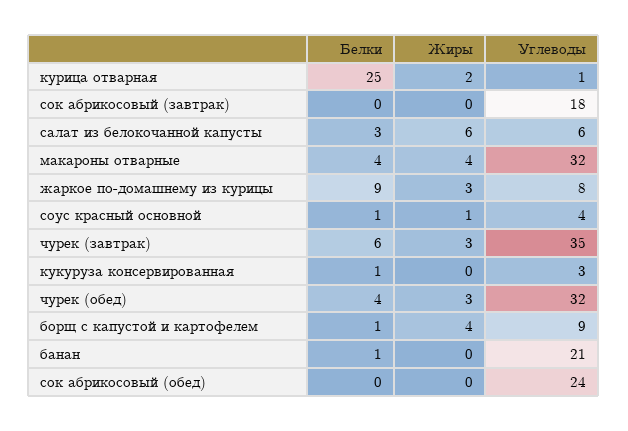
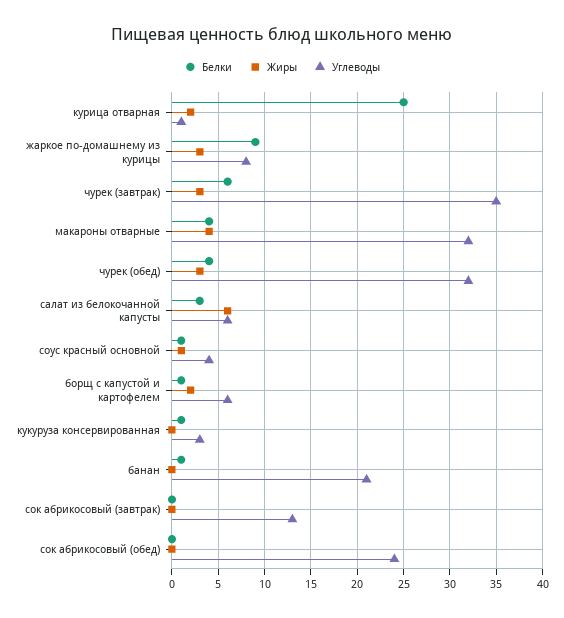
  {
    "Белки": {
      "курица отварная": 25,
      "сок абрикосовый (завтрак)": 0,
      "салат из белокочанной капусты": 3,
      "макароны отварные": 4,
      "жаркое по-домашнему из курицы": 9,
      "соус красный основной": 1,
      "чурек (завтрак)": 6,
      "кукуруза консервированная": 1,
      "чурек (обед)": 4,
      "борщ с капустой и картофелем": 1,
      "банан": 1,
      "сок абрикосовый (обед)": 0
    },
    "Жиры": {
      "курица отварная": 2,
      "сок абрикосовый (завтрак)": 0,
      "салат из белокочанной капусты": 6,
      "макароны отварные": 4,
      "жаркое по-домашнему из курицы": 3,
      "соус красный основной": 1,
      "чурек (завтрак)": 3,
      "кукуруза консервированная": 0,
      "чурек (обед)": 3,
-     "борщ с капустой и картофелем": 4,
+     "борщ с капустой и картофелем": 2,
      "банан": 0,
      "сок абрикосовый (обед)": 0
    },
    "Углеводы": {
      "курица отварная": 1,
-     "сок абрикосовый (завтрак)": 18,
+     "сок абрикосовый (завтрак)": 13,
      "салат из белокочанной капусты": 6,
      "макароны отварные": 32,
      "жаркое по-домашнему из курицы": 8,
      "соус красный основной": 4,
      "чурек (завтрак)": 35,
      "кукуруза консервированная": 3,
      "чурек (обед)": 32,
-     "борщ с капустой и картофелем": 9,
+     "борщ с капустой и картофелем": 6,
      "банан": 21,
      "сок абрикосовый (обед)": 24
    }
  }

